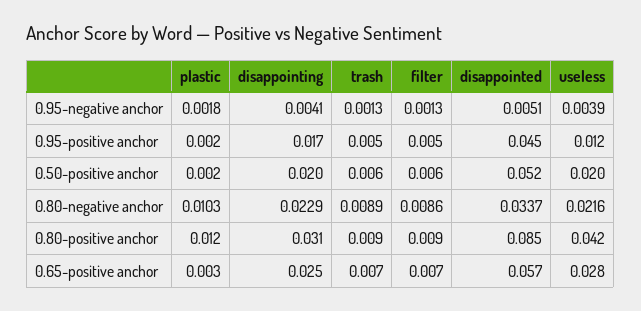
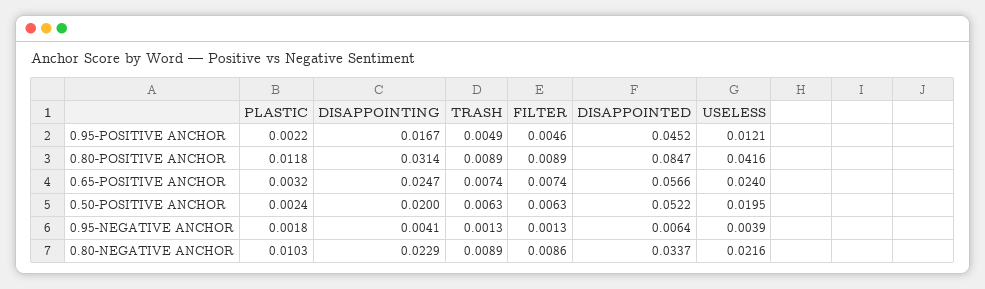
  {
    "plastic": {
      "0.95-negative anchor": 0.0018,
      "0.95-positive anchor": 0.0022,
      "0.50-positive anchor": 0.0024,
      "0.80-negative anchor": 0.0103,
      "0.80-positive anchor": 0.0118,
      "0.65-positive anchor": 0.0032
    },
    "disappointing": {
      "0.95-negative anchor": 0.0041,
      "0.95-positive anchor": 0.0167,
      "0.50-positive anchor": 0.02,
      "0.80-negative anchor": 0.0229,
      "0.80-positive anchor": 0.0314,
      "0.65-positive anchor": 0.0247
    },
    "trash": {
      "0.95-negative anchor": 0.0013,
      "0.95-positive anchor": 0.0049,
      "0.50-positive anchor": 0.0063,
      "0.80-negative anchor": 0.0089,
      "0.80-positive anchor": 0.0089,
      "0.65-positive anchor": 0.0074
    },
    "filter": {
      "0.95-negative anchor": 0.0013,
      "0.95-positive anchor": 0.0046,
      "0.50-positive anchor": 0.0063,
      "0.80-negative anchor": 0.0086,
      "0.80-positive anchor": 0.0089,
      "0.65-positive anchor": 0.0074
    },
    "disappointed": {
-     "0.95-negative anchor": 0.0051,
+     "0.95-negative anchor": 0.0064,
      "0.95-positive anchor": 0.0452,
      "0.50-positive anchor": 0.0522,
      "0.80-negative anchor": 0.0337,
      "0.80-positive anchor": 0.0847,
      "0.65-positive anchor": 0.0566
    },
    "useless": {
      "0.95-negative anchor": 0.0039,
      "0.95-positive anchor": 0.0121,
      "0.50-positive anchor": 0.0195,
      "0.80-negative anchor": 0.0216,
      "0.80-positive anchor": 0.0416,
-     "0.65-positive anchor": 0.028
+     "0.65-positive anchor": 0.024
    }
  }

